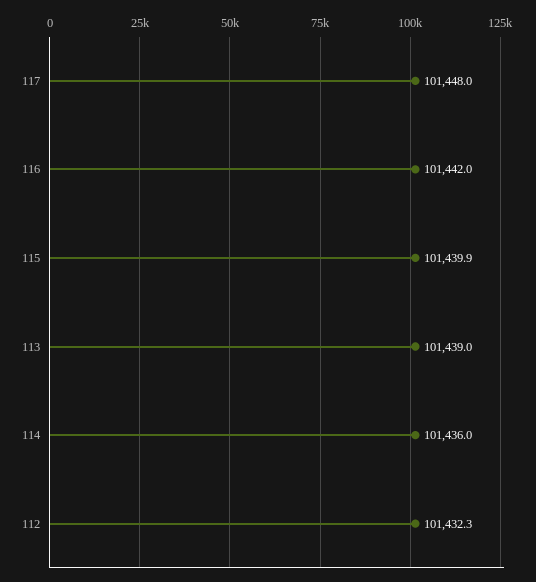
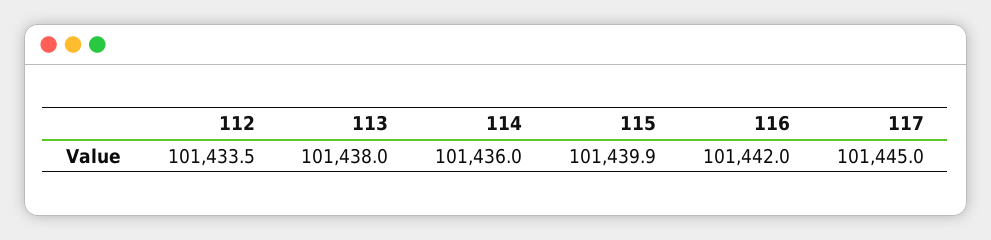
  {
-   "117": 101448,
+   "117": 101445,
    "116": 101442,
    "115": 101439.9,
-   "113": 101439,
+   "113": 101438,
    "114": 101436,
-   "112": 101432.3
+   "112": 101433.5
  }

